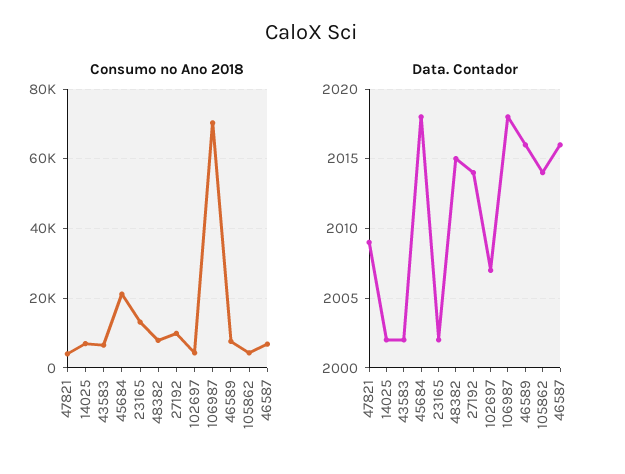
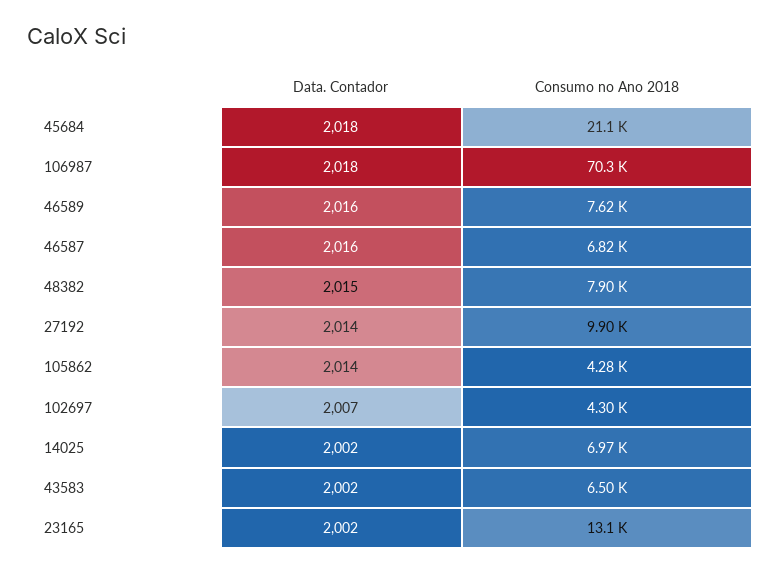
  {
    "Consumo no Ano 2018": {
-     "47821": 4000,
      "14025": 6970,
      "43583": 6500,
      "45684": 21100,
      "23165": 13100,
      "48382": 7900,
      "27192": 9900,
      "102697": 4300,
      "106987": 70300,
      "46589": 7620,
      "105862": 4280,
      "46587": 6820
    },
    "Data. Contador": {
-     "47821": 2009,
      "14025": 2002,
      "43583": 2002,
      "45684": 2018,
      "23165": 2002,
      "48382": 2015,
      "27192": 2014,
      "102697": 2007,
      "106987": 2018,
      "46589": 2016,
      "105862": 2014,
      "46587": 2016
    }
  }

